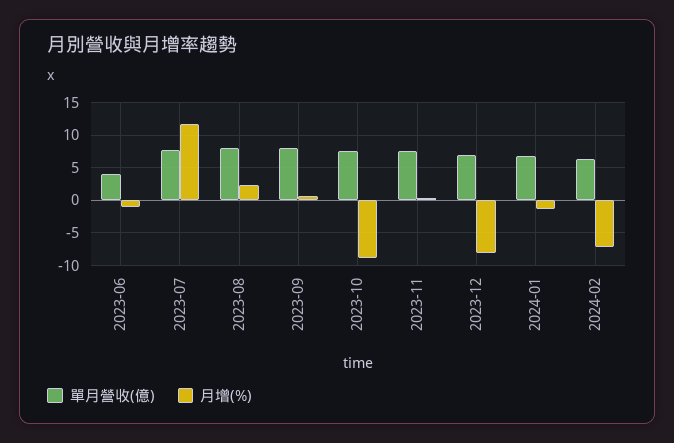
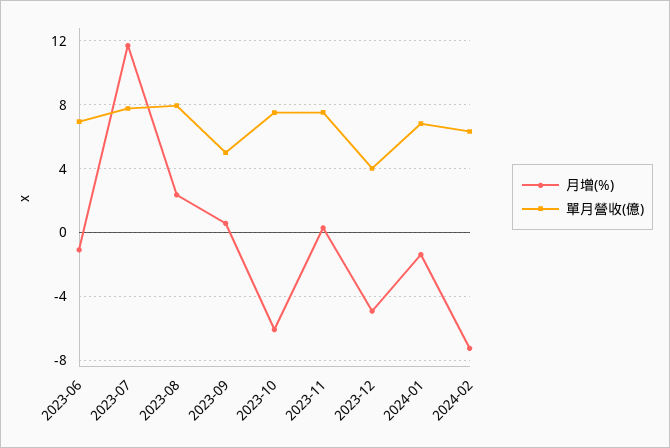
  {
    "單月營收(億)": {
-     "2023-06": 4,
+     "2023-06": 7,
      "2023-07": 8,
      "2023-08": 8,
-     "2023-09": 8,
+     "2023-09": 5,
      "2023-10": 7.5,
      "2023-11": 7.5,
-     "2023-12": 7,
+     "2023-12": 4,
      "2024-01": 7,
      "2024-02": 6.5
    },
    "月增(%)": {
      "2023-06": -1,
      "2023-07": 11.5,
      "2023-08": 2.5,
      "2023-09": 0.5,
-     "2023-10": -9,
+     "2023-10": -6,
      "2023-11": 0.5,
-     "2023-12": -8,
+     "2023-12": -5,
      "2024-01": -1.5,
      "2024-02": -7.5
    }
  }

